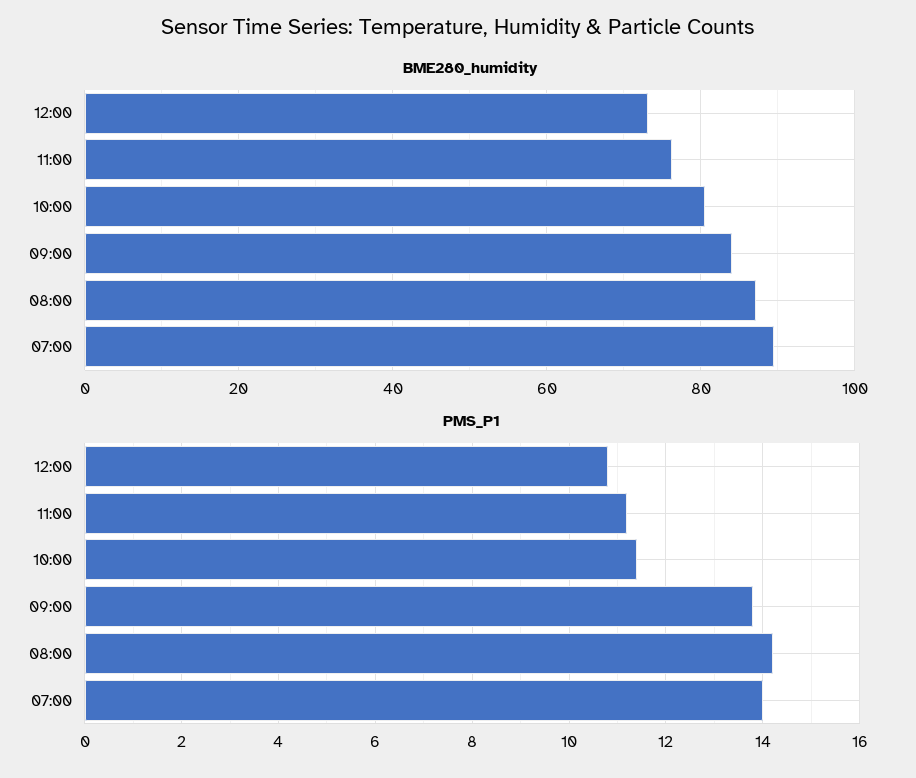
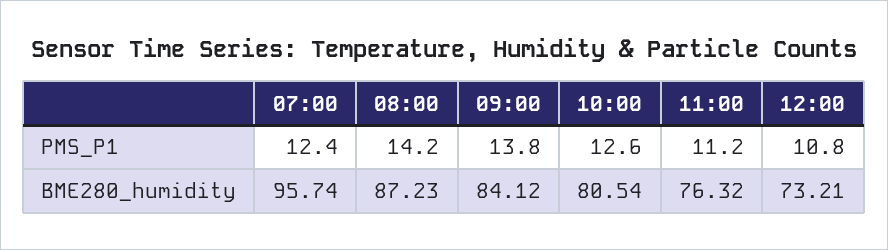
  {
    "BME280_humidity": {
      "12:00": 73.21,
      "11:00": 76.32,
      "10:00": 80.54,
      "09:00": 84.12,
      "08:00": 87.23,
-     "07:00": 90
+     "07:00": 95.74
    },
    "PMS_P1": {
      "12:00": 10.8,
      "11:00": 11.2,
-     "10:00": 11.5,
+     "10:00": 12.6,
      "09:00": 13.8,
      "08:00": 14.2,
-     "07:00": 14
+     "07:00": 12.4
    }
  }

